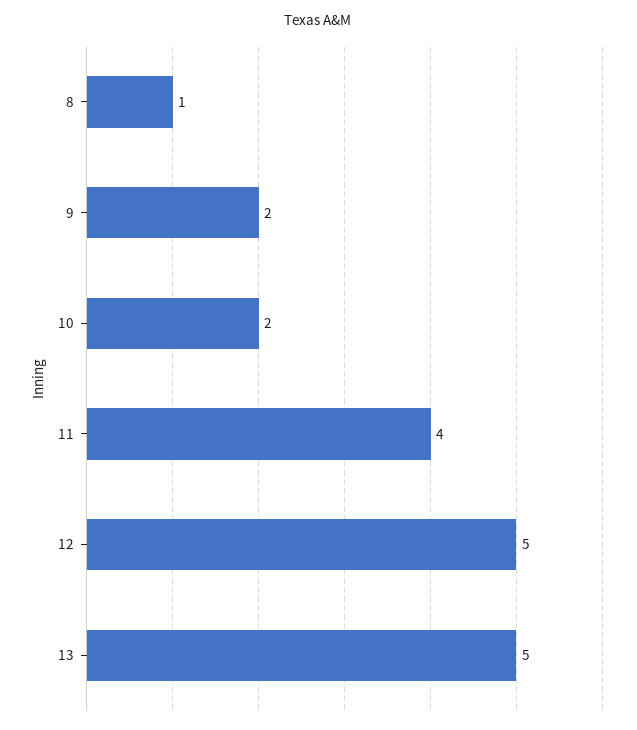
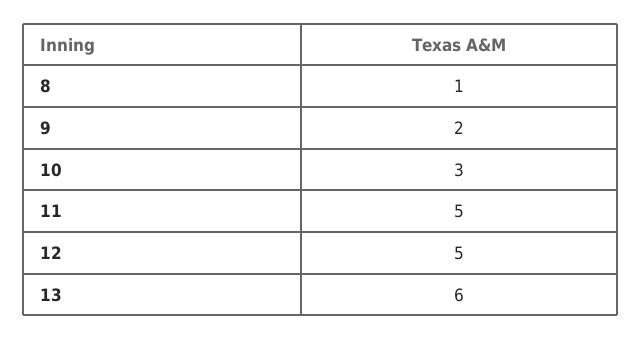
  {
    "8": 1,
    "9": 2,
-   "10": 2,
+   "10": 3,
-   "11": 4,
+   "11": 5,
    "12": 5,
-   "13": 5
+   "13": 6
  }

